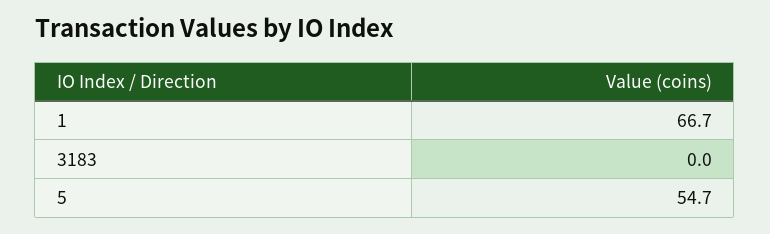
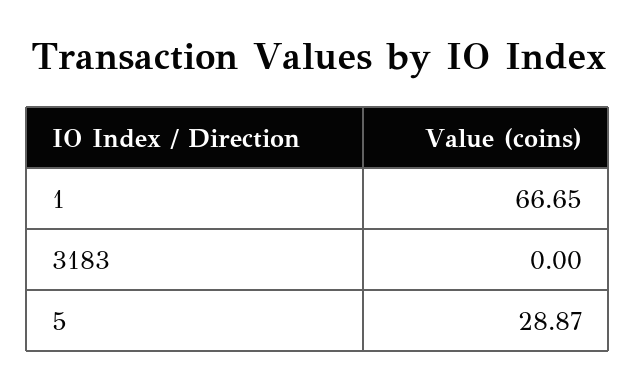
  {
    "1": 66.65,
    "3183": 0,
-   "5": 54.7
+   "5": 28.87
  }

